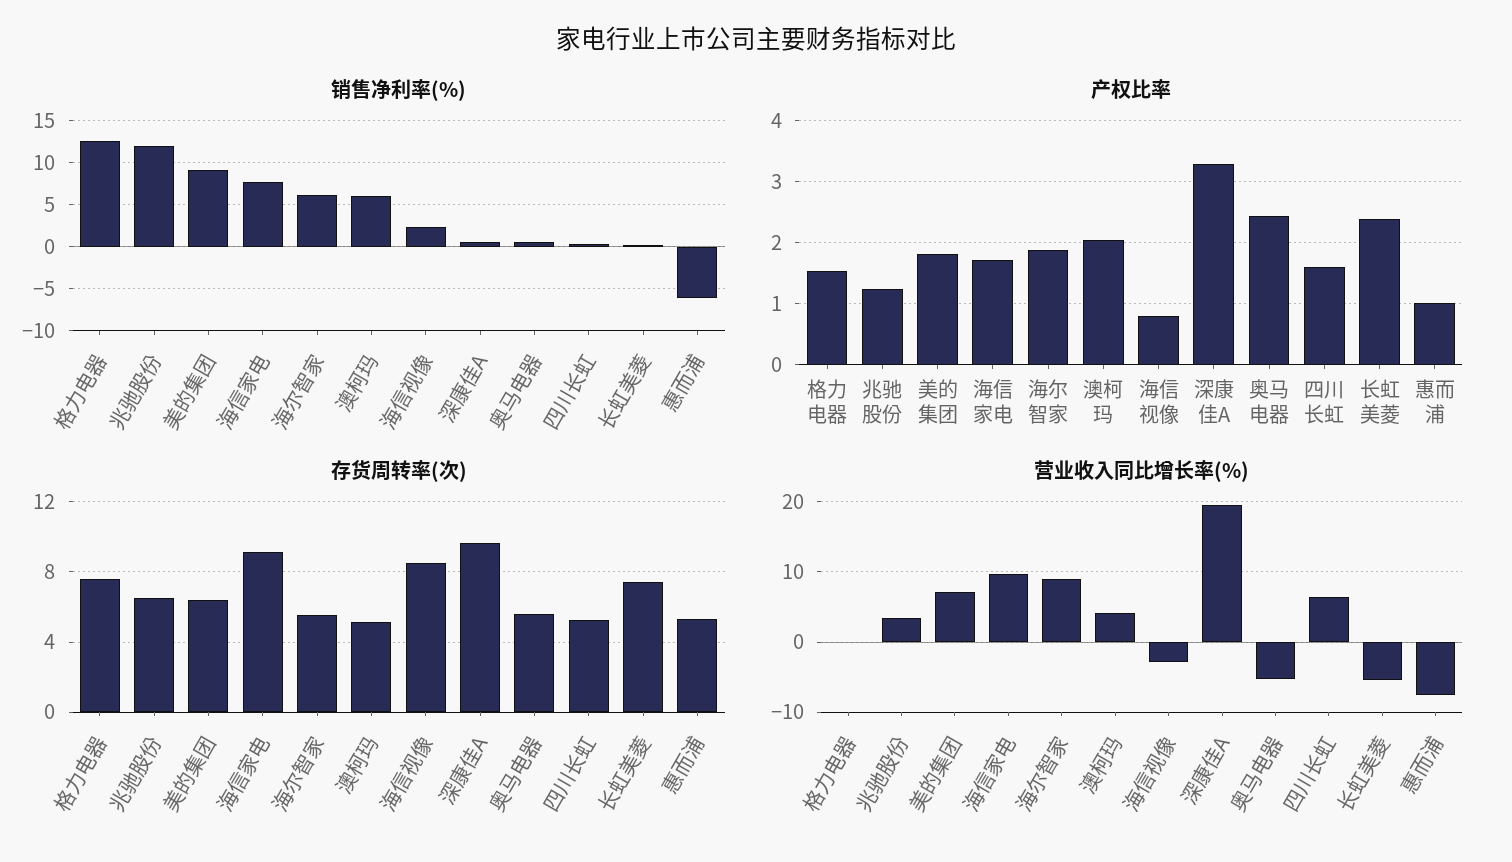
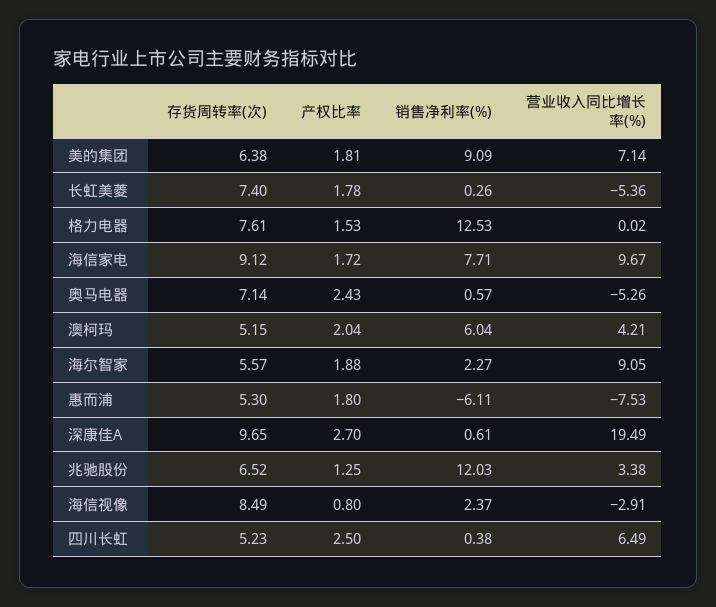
  {
    "销售净利率(%)": {
      "格力电器": 12.53,
      "兆驰股份": 12.03,
      "美的集团": 9.09,
      "海信家电": 7.71,
-     "海尔智家": 6,
+     "海尔智家": 2.27,
      "澳柯玛": 6.04,
      "海信视像": 2.37,
      "深康佳A": 0.61,
      "奥马电器": 0.57,
      "四川长虹": 0.38,
      "长虹美菱": 0.26,
      "惠而浦": -6.11
    },
    "产权比率": {
      "格力电器": 1.53,
      "兆驰股份": 1.25,
      "美的集团": 1.81,
      "海信家电": 1.72,
      "海尔智家": 1.88,
      "澳柯玛": 2.04,
      "海信视像": 0.8,
-     "深康佳A": 3.3,
+     "深康佳A": 2.7,
      "奥马电器": 2.43,
-     "四川长虹": 1.6,
+     "四川长虹": 2.5,
-     "长虹美菱": 2.4,
+     "长虹美菱": 1.78,
-     "惠而浦": 1
+     "惠而浦": 1.8
    },
    "存货周转率(次)": {
      "格力电器": 7.61,
      "兆驰股份": 6.52,
      "美的集团": 6.38,
      "海信家电": 9.12,
      "海尔智家": 5.57,
      "澳柯玛": 5.15,
      "海信视像": 8.49,
      "深康佳A": 9.65,
-     "奥马电器": 5.5,
+     "奥马电器": 7.14,
      "四川长虹": 5.23,
      "长虹美菱": 7.4,
      "惠而浦": 5.3
    },
    "营业收入同比增长率(%)": {
      "格力电器": 0.02,
      "兆驰股份": 3.38,
      "美的集团": 7.14,
      "海信家电": 9.67,
      "海尔智家": 9.05,
      "澳柯玛": 4.21,
      "海信视像": -2.91,
      "深康佳A": 19.49,
      "奥马电器": -5.26,
      "四川长虹": 6.49,
      "长虹美菱": -5.36,
      "惠而浦": -7.53
    }
  }

